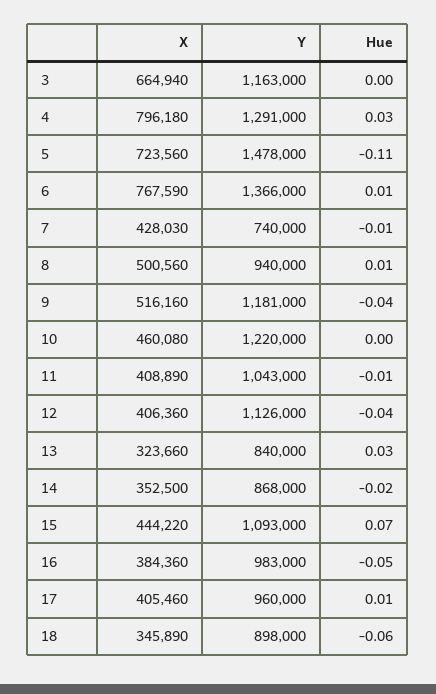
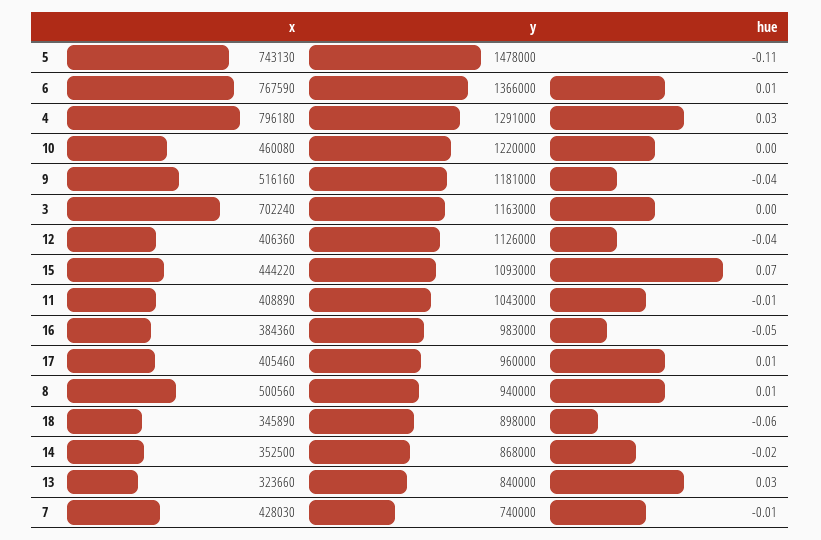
  {
    "X": {
-     "3": 664940,
+     "3": 702240,
      "4": 796180,
-     "5": 723560,
+     "5": 743130,
      "6": 767590,
      "7": 428030,
      "8": 500560,
      "9": 516160,
      "10": 460080,
      "11": 408890,
      "12": 406360,
      "13": 323660,
      "14": 352500,
      "15": 444220,
      "16": 384360,
      "17": 405460,
      "18": 345890
    },
    "Y": {
      "3": 1163000,
      "4": 1291000,
      "5": 1478000,
      "6": 1366000,
      "7": 740000,
      "8": 940000,
      "9": 1181000,
      "10": 1220000,
      "11": 1043000,
      "12": 1126000,
      "13": 840000,
      "14": 868000,
      "15": 1093000,
      "16": 983000,
      "17": 960000,
      "18": 898000
    },
    "Hue": {
      "3": 0,
      "4": 0.03,
      "5": -0.11,
      "6": 0.01,
      "7": -0.01,
      "8": 0.01,
      "9": -0.04,
      "10": 0,
      "11": -0.01,
      "12": -0.04,
      "13": 0.03,
      "14": -0.02,
      "15": 0.07,
      "16": -0.05,
      "17": 0.01,
      "18": -0.06
    }
  }

